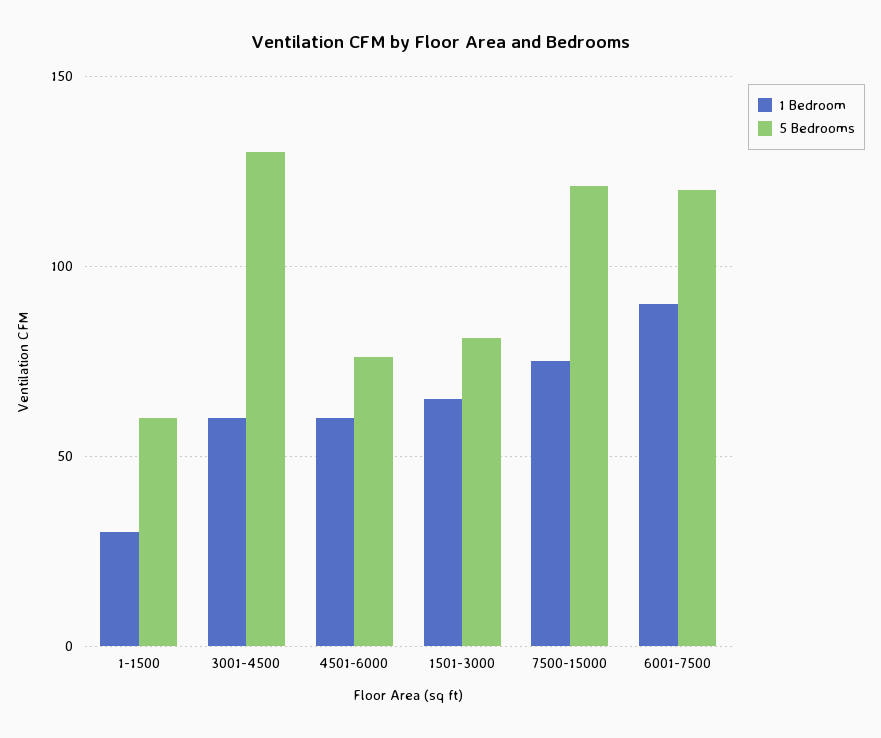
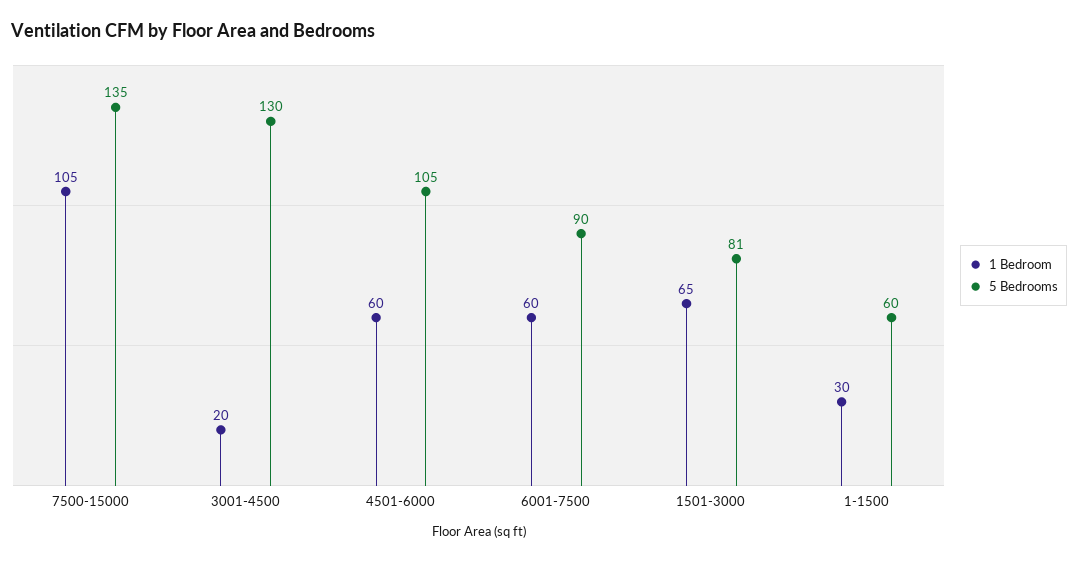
  {
    "1 Bedroom": {
      "1-1500": 30,
-     "3001-4500": 60,
+     "3001-4500": 20,
      "4501-6000": 60,
      "1501-3000": 65,
-     "7500-15000": 75,
+     "7500-15000": 105,
-     "6001-7500": 90
+     "6001-7500": 60
    },
    "5 Bedrooms": {
      "1-1500": 60,
      "3001-4500": 130,
-     "4501-6000": 75,
+     "4501-6000": 105,
      "1501-3000": 81,
-     "7500-15000": 120,
+     "7500-15000": 135,
-     "6001-7500": 120
+     "6001-7500": 90
    }
  }

